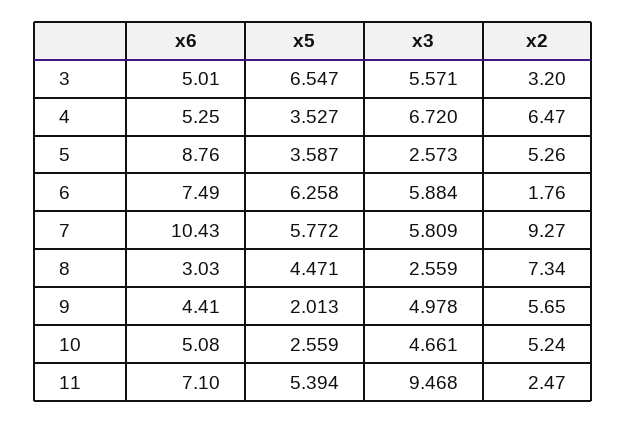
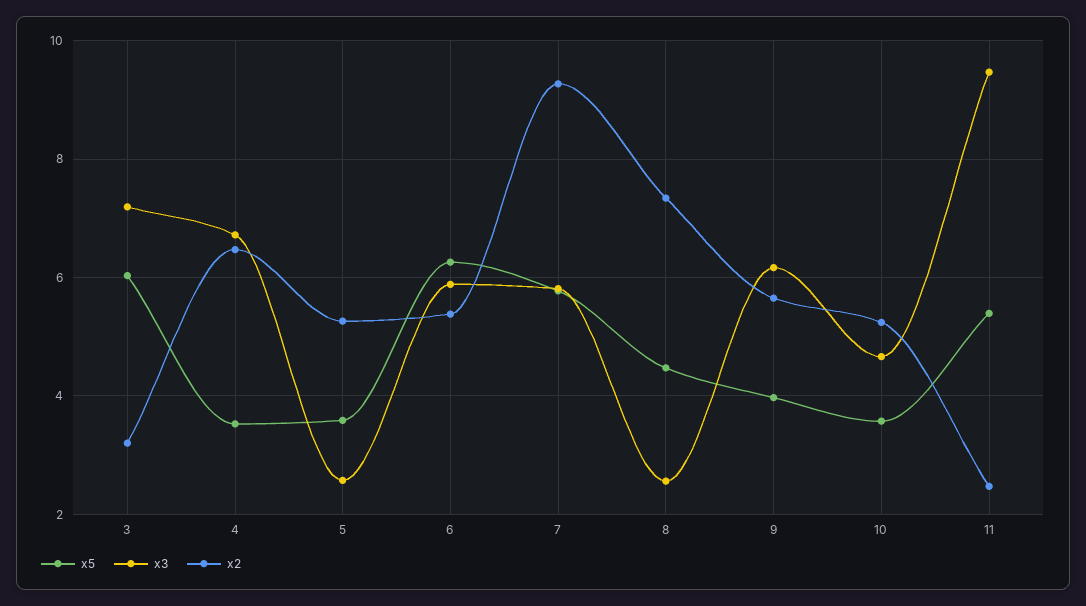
  {
-   "x6": {
-     "3": 5.01,
-     "4": 5.25,
-     "5": 8.76,
-     "6": 7.49,
-     "7": 10.43,
-     "8": 3.03,
-     "9": 4.41,
-     "10": 5.08,
-     "11": 7.1
-   },
    "x5": {
-     "3": 6.547,
+     "3": 6,
      "4": 3.527,
      "5": 3.587,
      "6": 6.258,
      "7": 5.772,
      "8": 4.471,
-     "9": 2.013,
+     "9": 4,
-     "10": 2.559,
+     "10": 3.6,
      "11": 5.394
    },
    "x3": {
-     "3": 5.571,
+     "3": 7.2,
      "4": 6.72,
      "5": 2.573,
      "6": 5.884,
      "7": 5.809,
      "8": 2.559,
-     "9": 4.978,
+     "9": 6.2,
      "10": 4.661,
      "11": 9.468
    },
    "x2": {
      "3": 3.2,
      "4": 6.47,
      "5": 5.26,
-     "6": 1.76,
+     "6": 5.4,
      "7": 9.27,
      "8": 7.34,
      "9": 5.65,
      "10": 5.24,
      "11": 2.47
    }
  }

